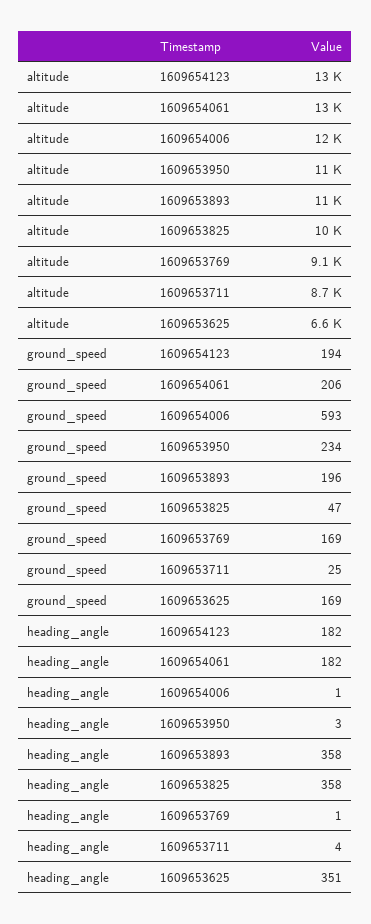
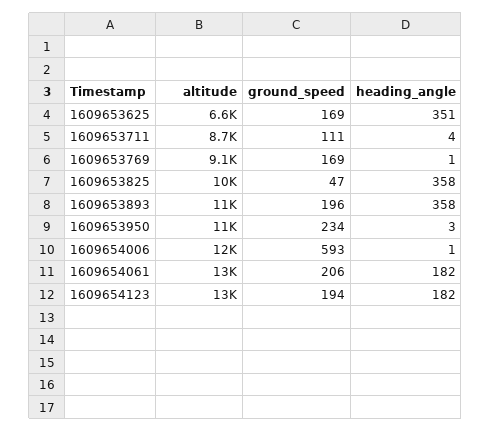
  {
    "altitude": {
      "1609654123": 13000,
      "1609654061": 13000,
      "1609654006": 12000,
      "1609653950": 11000,
      "1609653893": 11000,
      "1609653825": 10000,
      "1609653769": 9100,
      "1609653711": 8700,
      "1609653625": 6600
    },
    "ground_speed": {
      "1609654123": 194,
      "1609654061": 206,
      "1609654006": 593,
      "1609653950": 234,
      "1609653893": 196,
      "1609653825": 47,
      "1609653769": 169,
-     "1609653711": 25,
+     "1609653711": 111,
      "1609653625": 169
    },
    "heading_angle": {
      "1609654123": 182,
      "1609654061": 182,
      "1609654006": 1,
      "1609653950": 3,
      "1609653893": 358,
      "1609653825": 358,
      "1609653769": 1,
      "1609653711": 4,
      "1609653625": 351
    }
  }

